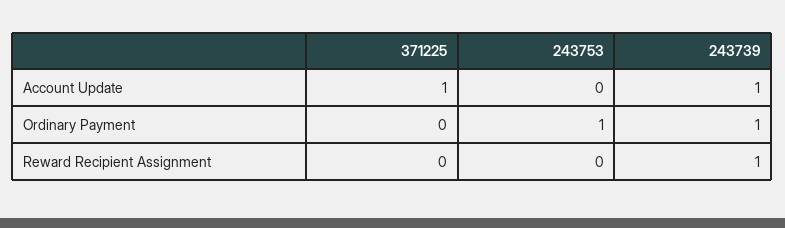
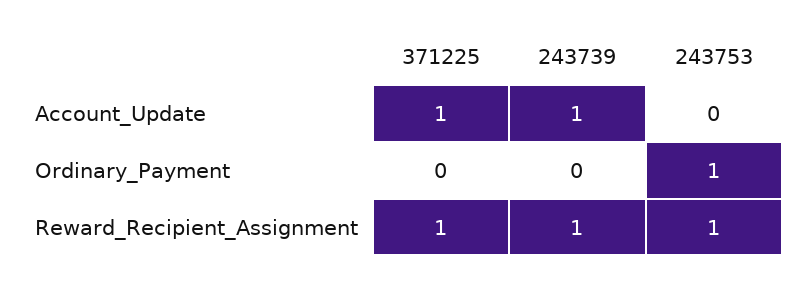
  {
    "371225": {
      "Account Update": 1,
      "Ordinary Payment": 0,
-     "Reward Recipient Assignment": 0
+     "Reward Recipient Assignment": 1
    },
    "243753": {
      "Account Update": 0,
      "Ordinary Payment": 1,
-     "Reward Recipient Assignment": 0
+     "Reward Recipient Assignment": 1
    },
    "243739": {
      "Account Update": 1,
-     "Ordinary Payment": 1,
+     "Ordinary Payment": 0,
      "Reward Recipient Assignment": 1
    }
  }

